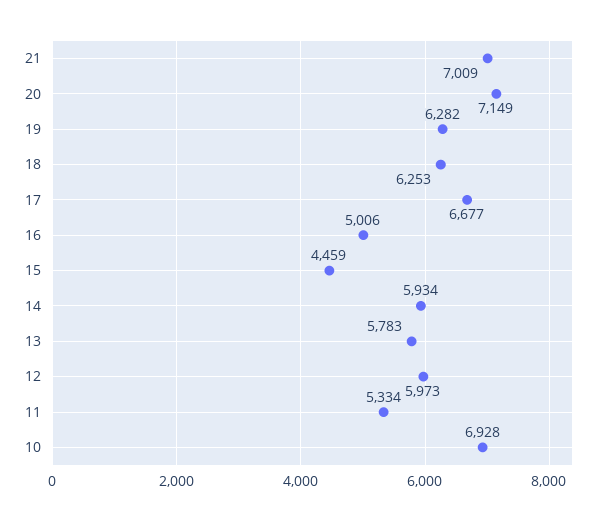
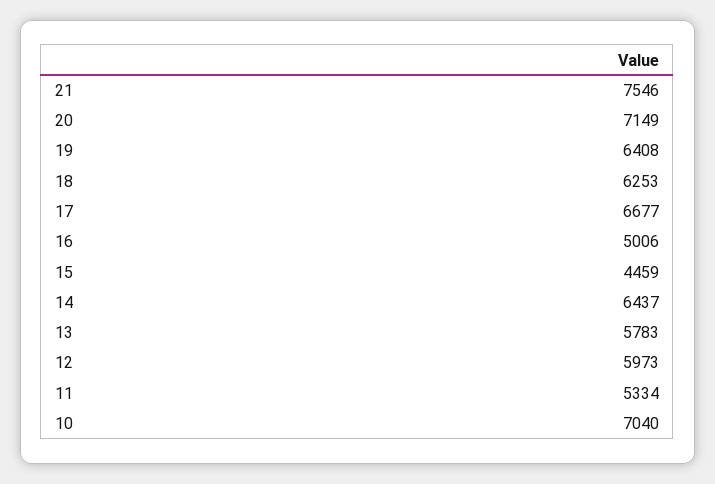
  {
-   "21": 7009,
+   "21": 7546,
    "20": 7149,
-   "19": 6282,
+   "19": 6408,
    "18": 6253,
    "17": 6677,
    "16": 5006,
    "15": 4459,
-   "14": 5934,
+   "14": 6437,
    "13": 5783,
    "12": 5973,
    "11": 5334,
-   "10": 6928
+   "10": 7040
  }

